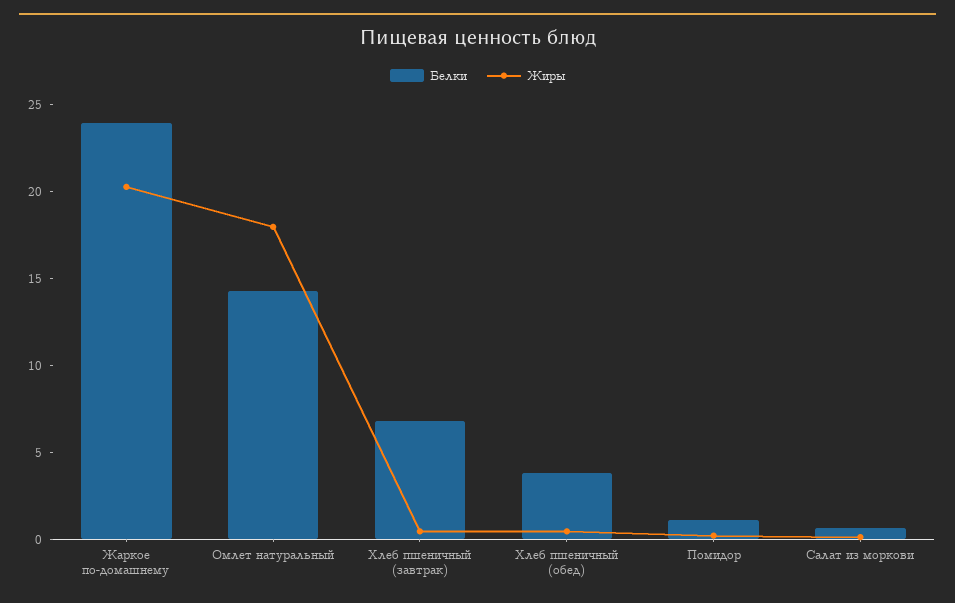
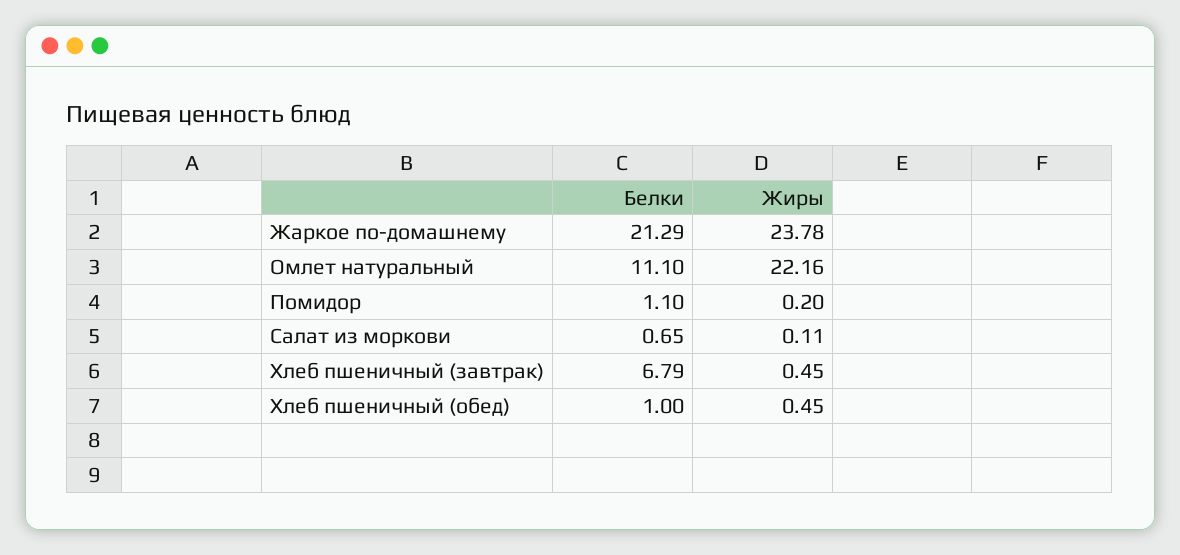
  {
    "Белки": {
-     "Жаркое по-домашнему": 24,
+     "Жаркое по-домашнему": 21.29,
-     "Омлет натуральный": 14,
+     "Омлет натуральный": 11.1,
      "Хлеб пшеничный (завтрак)": 6.79,
-     "Хлеб пшеничный (обед)": 4,
+     "Хлеб пшеничный (обед)": 1,
      "Помидор": 1.1,
      "Салат из моркови": 0.65
    },
    "Жиры": {
-     "Жаркое по-домашнему": 20,
+     "Жаркое по-домашнему": 23.78,
-     "Омлет натуральный": 18,
+     "Омлет натуральный": 22.16,
      "Хлеб пшеничный (завтрак)": 0.45,
      "Хлеб пшеничный (обед)": 0.45,
      "Помидор": 0.2,
      "Салат из моркови": 0.11
    }
  }

